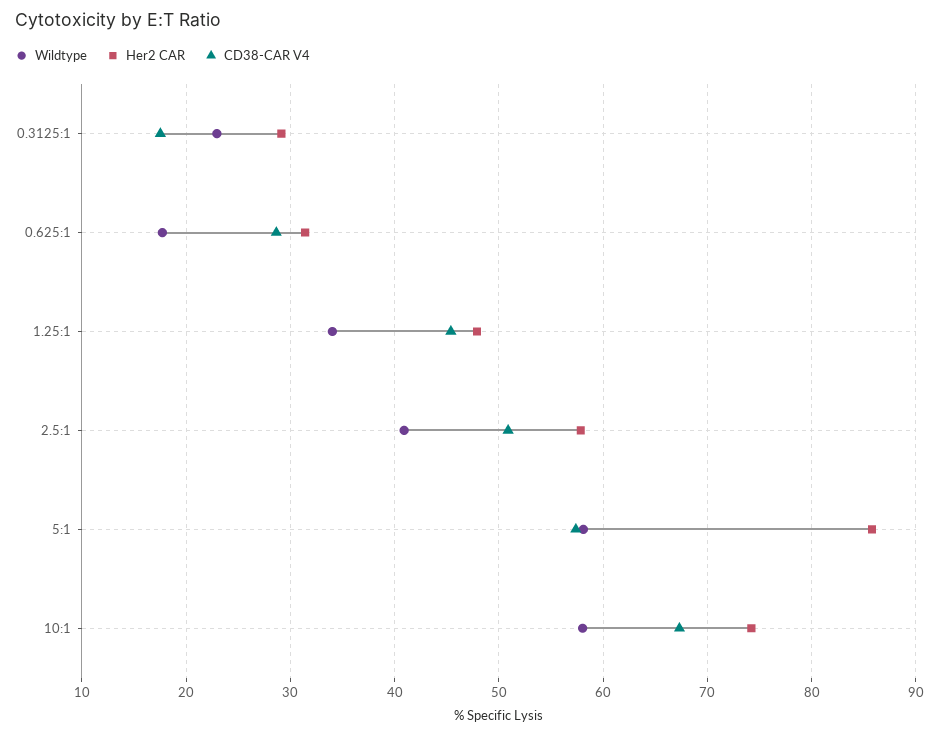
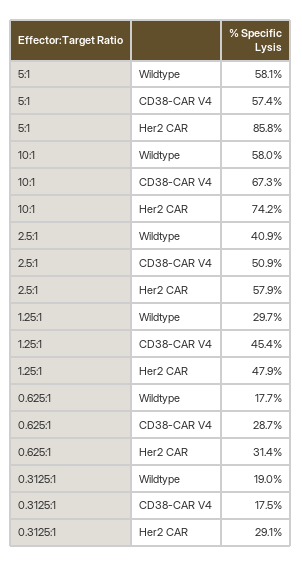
  {
    "Wildtype": {
-     "0.3125:1": 23,
+     "0.3125:1": 19,
      "0.625:1": 17.7,
-     "1.25:1": 34,
+     "1.25:1": 29.7,
      "2.5:1": 40.9,
      "5:1": 58.1,
      "10:1": 58
    },
    "Her2 CAR": {
      "0.3125:1": 29.1,
      "0.625:1": 31.4,
      "1.25:1": 47.9,
      "2.5:1": 57.9,
      "5:1": 85.8,
      "10:1": 74.2
    },
    "CD38-CAR V4": {
      "0.3125:1": 17.5,
      "0.625:1": 28.7,
      "1.25:1": 45.4,
      "2.5:1": 50.9,
      "5:1": 57.4,
      "10:1": 67.3
    }
  }

